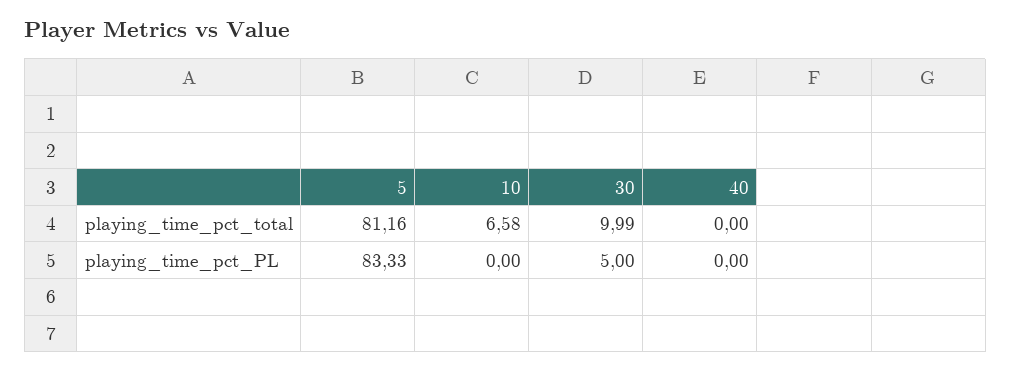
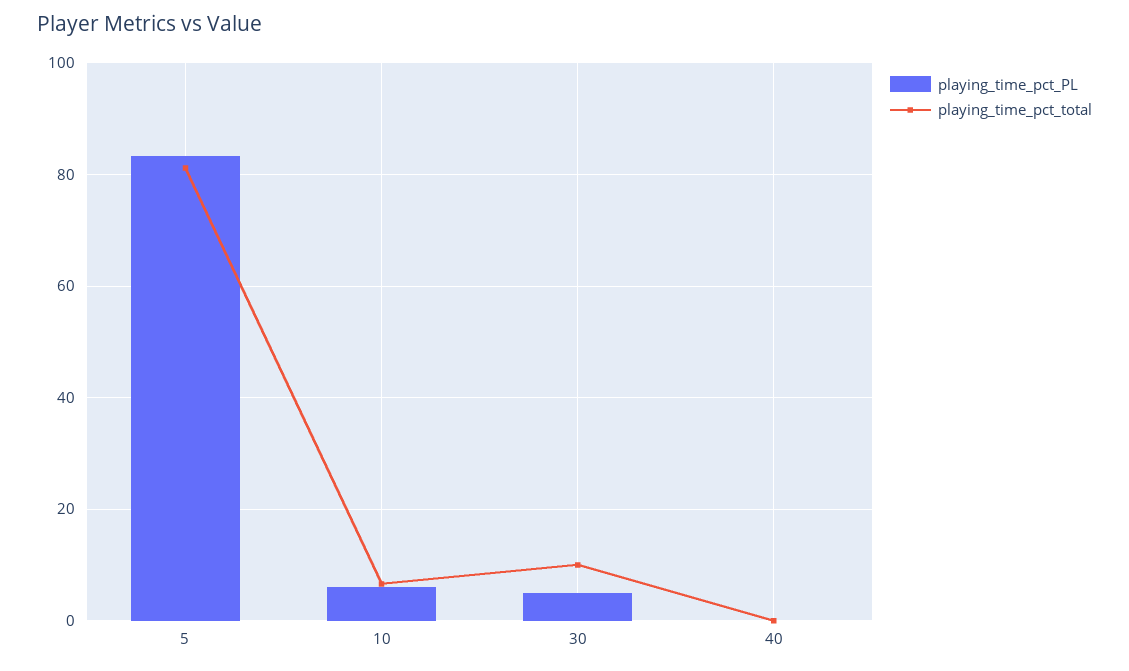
  {
    "playing_time_pct_total": {
      "5": 81.16,
      "10": 6.58,
      "30": 9.99,
      "40": 0
    },
    "playing_time_pct_PL": {
      "5": 83.33,
-     "10": 0,
+     "10": 6,
      "30": 5,
      "40": 0
    }
  }

